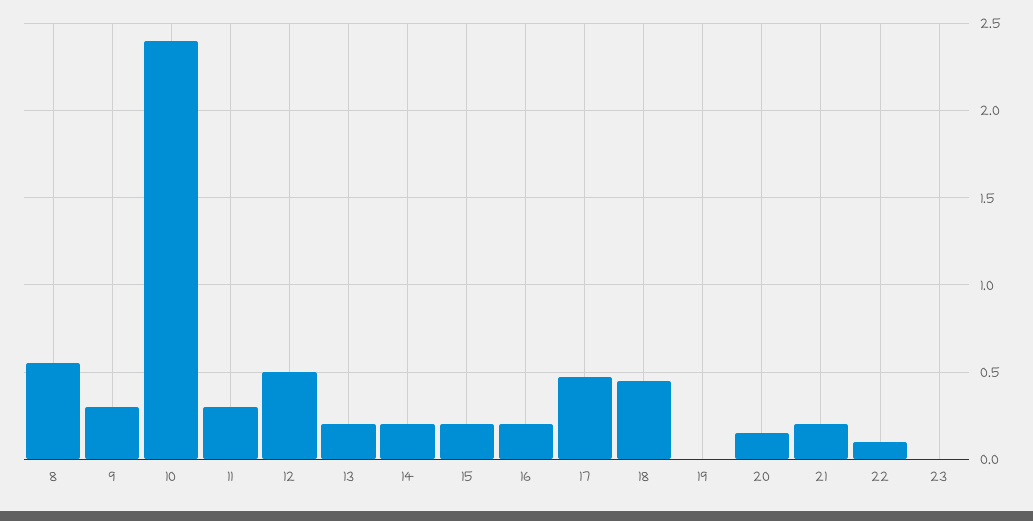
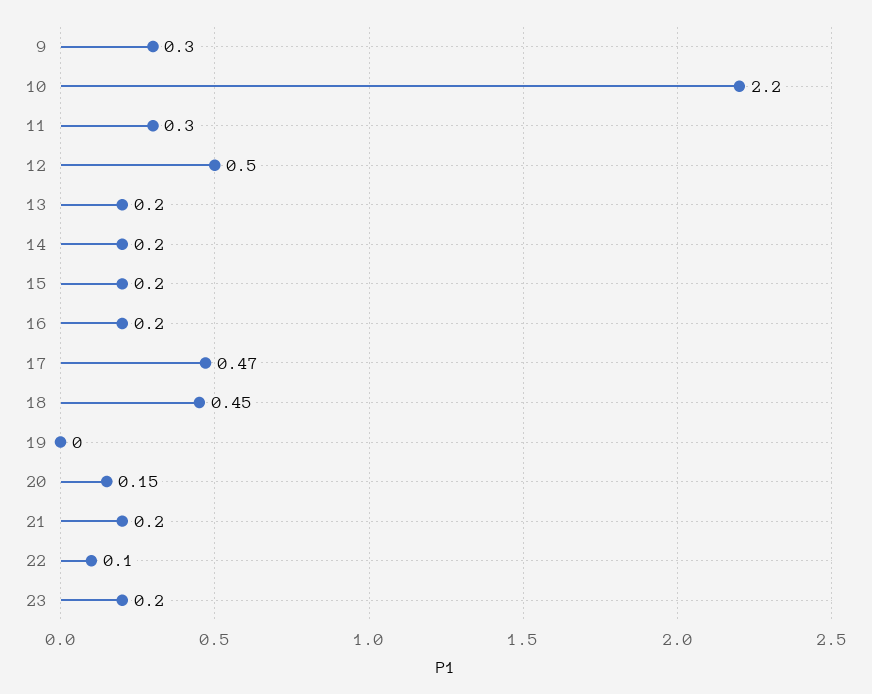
  {
-   "8": 0.55,
    "9": 0.3,
-   "10": 2.4,
+   "10": 2.2,
    "11": 0.3,
    "12": 0.5,
    "13": 0.2,
    "14": 0.2,
    "15": 0.2,
    "16": 0.2,
    "17": 0.47,
    "18": 0.45,
    "19": 0,
    "20": 0.15,
    "21": 0.2,
    "22": 0.1,
-   "23": 0
+   "23": 0.2
  }

